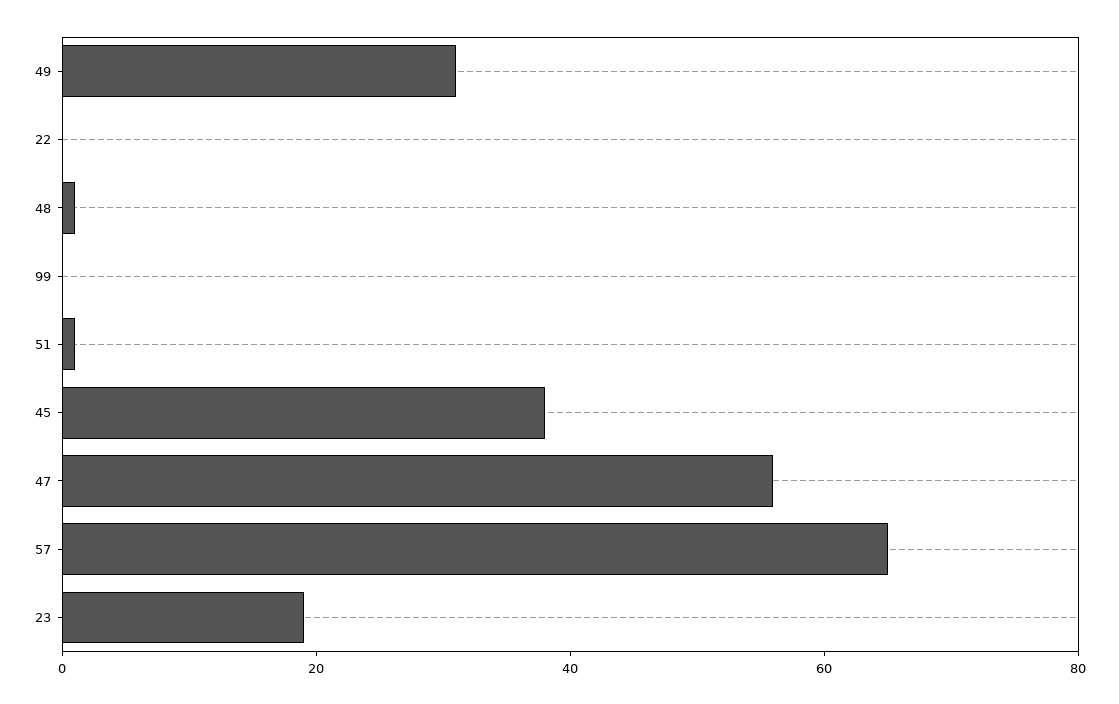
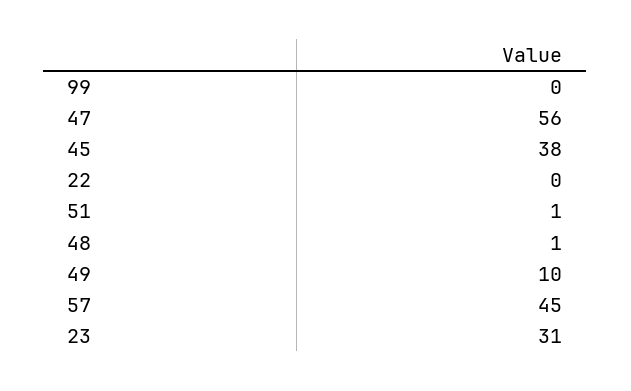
  {
-   "49": 30,
+   "49": 10,
    "22": 0,
    "48": 1,
    "99": 0,
    "51": 1,
    "45": 38,
    "47": 56,
-   "57": 65,
+   "57": 45,
-   "23": 20
+   "23": 31
  }

